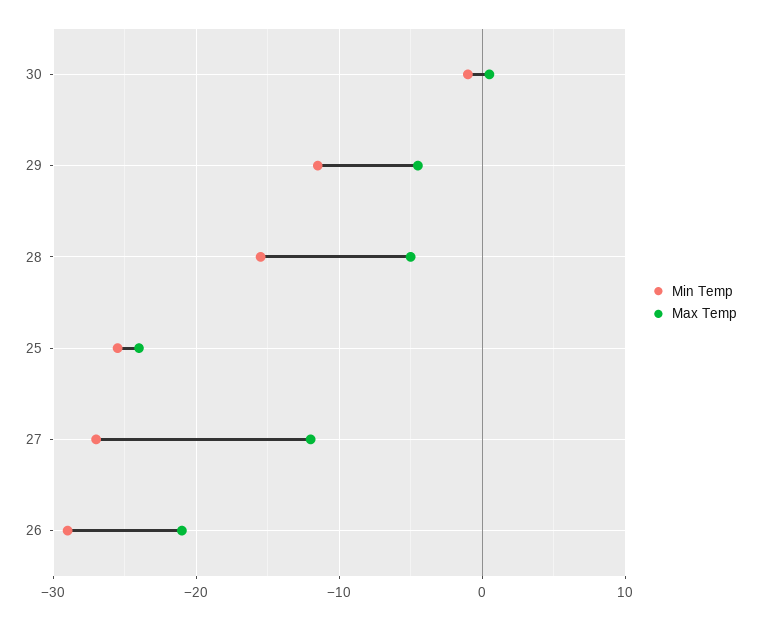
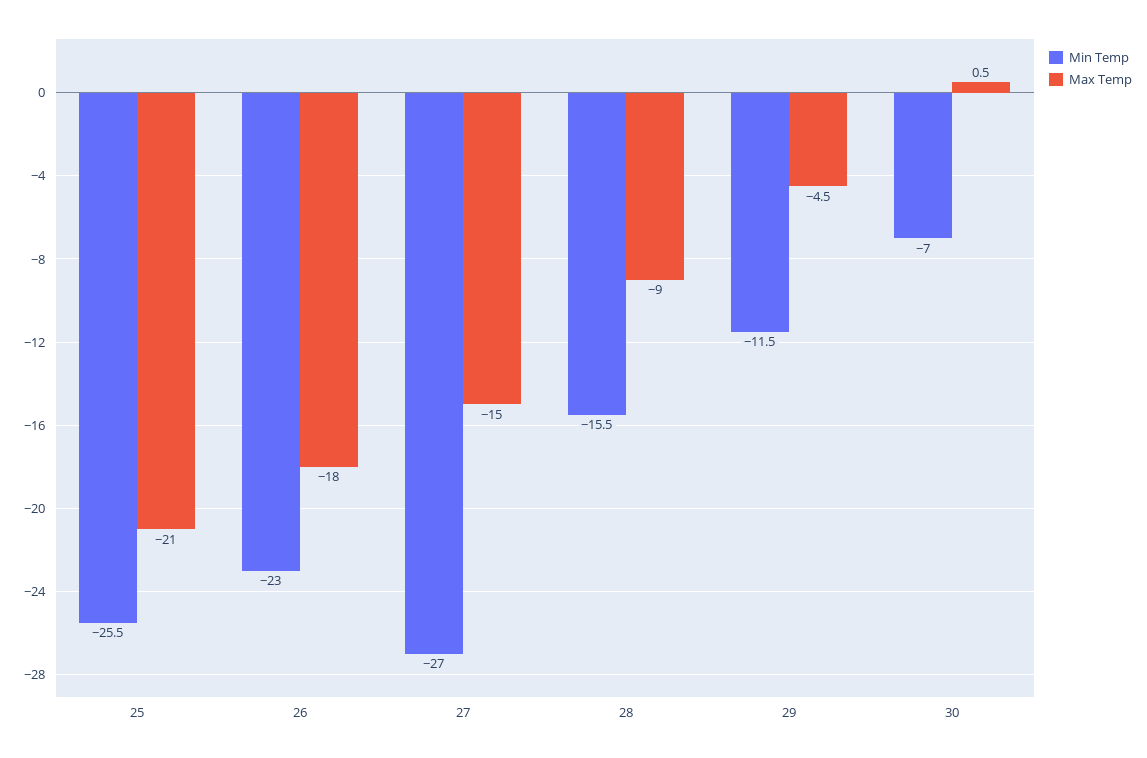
  {
    "Min Temp": {
-     "30": -1,
+     "30": -7,
      "29": -11.5,
      "28": -15.5,
      "25": -25.5,
      "27": -27,
-     "26": -29
+     "26": -23
    },
    "Max Temp": {
      "30": 0.5,
      "29": -4.5,
-     "28": -5,
+     "28": -9,
-     "25": -24,
+     "25": -21,
-     "27": -12,
+     "27": -15,
-     "26": -21
+     "26": -18
    }
  }

